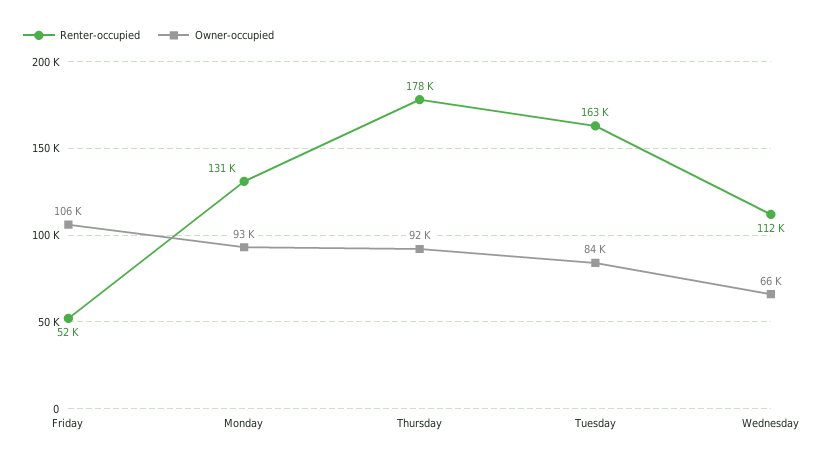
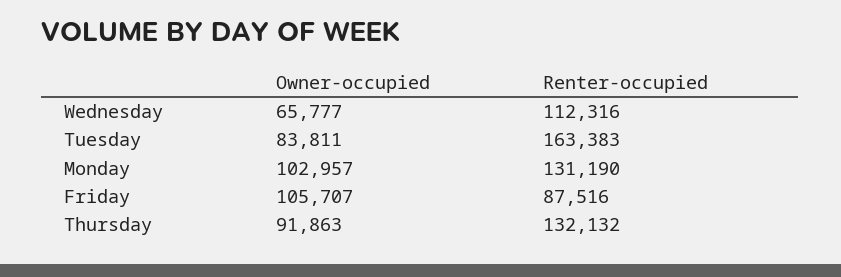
  {
    "Renter-occupied": {
-     "Friday": 52000,
+     "Friday": 87516,
      "Monday": 131190,
-     "Thursday": 178000,
+     "Thursday": 132132,
      "Tuesday": 163383,
      "Wednesday": 112316
    },
    "Owner-occupied": {
      "Friday": 105707,
-     "Monday": 93000,
+     "Monday": 102957,
      "Thursday": 91863,
      "Tuesday": 83811,
      "Wednesday": 65777
    }
  }

